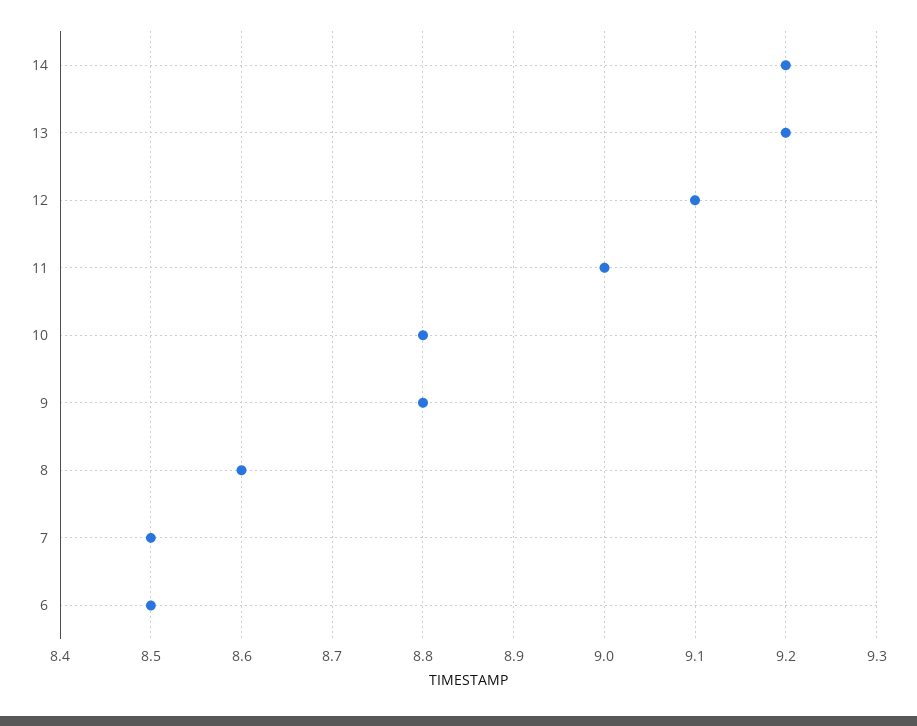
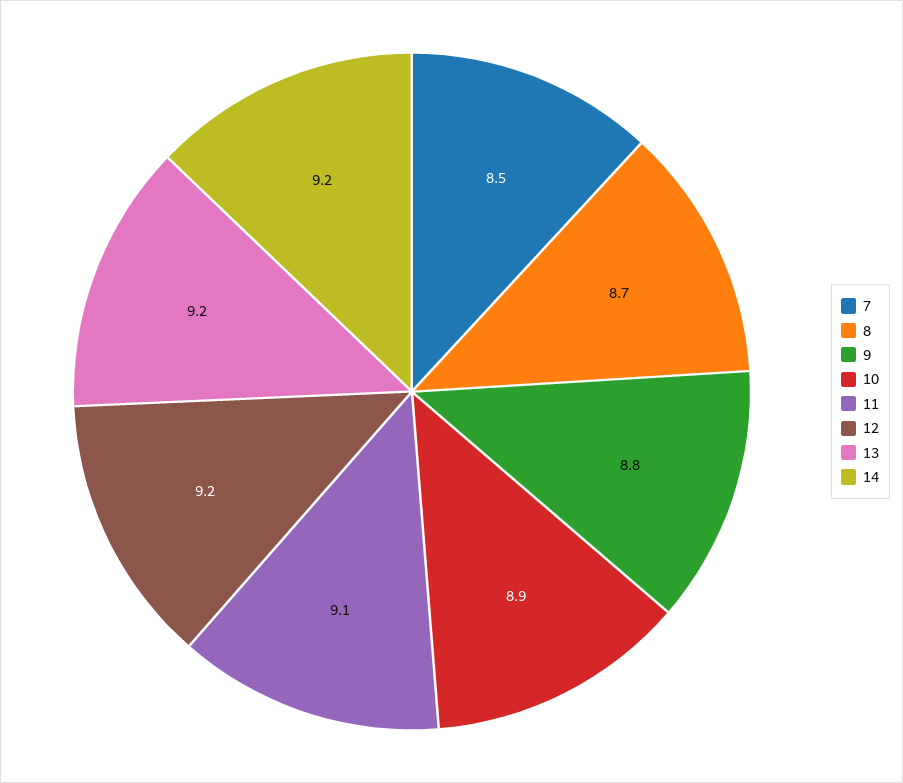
  {
    "14": 9.2,
    "13": 9.2,
-   "12": 9.1,
+   "12": 9.2,
-   "11": 9,
+   "11": 9.1,
-   "10": 8.8,
+   "10": 8.9,
    "9": 8.8,
-   "8": 8.6,
+   "8": 8.7,
-   "7": 8.5,
+   "7": 8.5
-   "6": 8.5
  }

